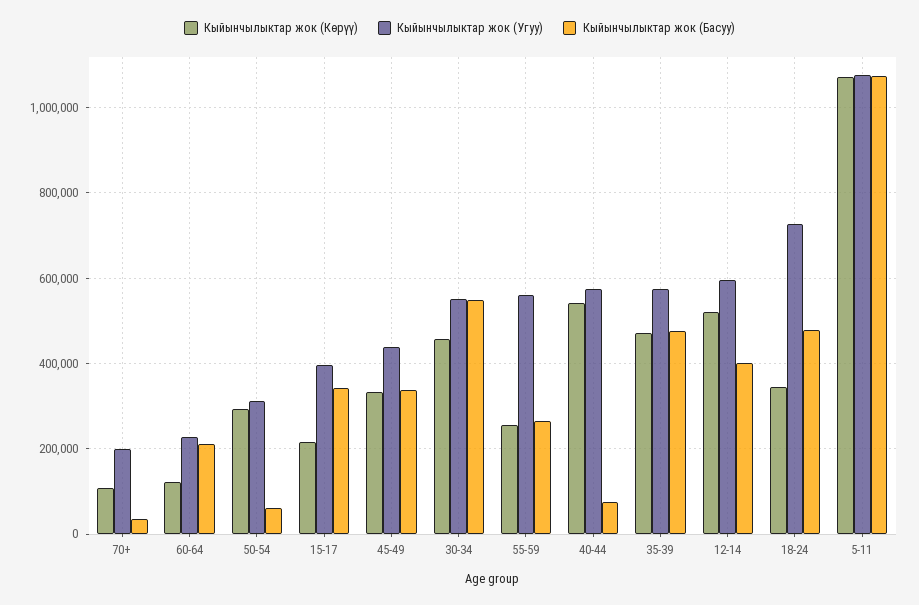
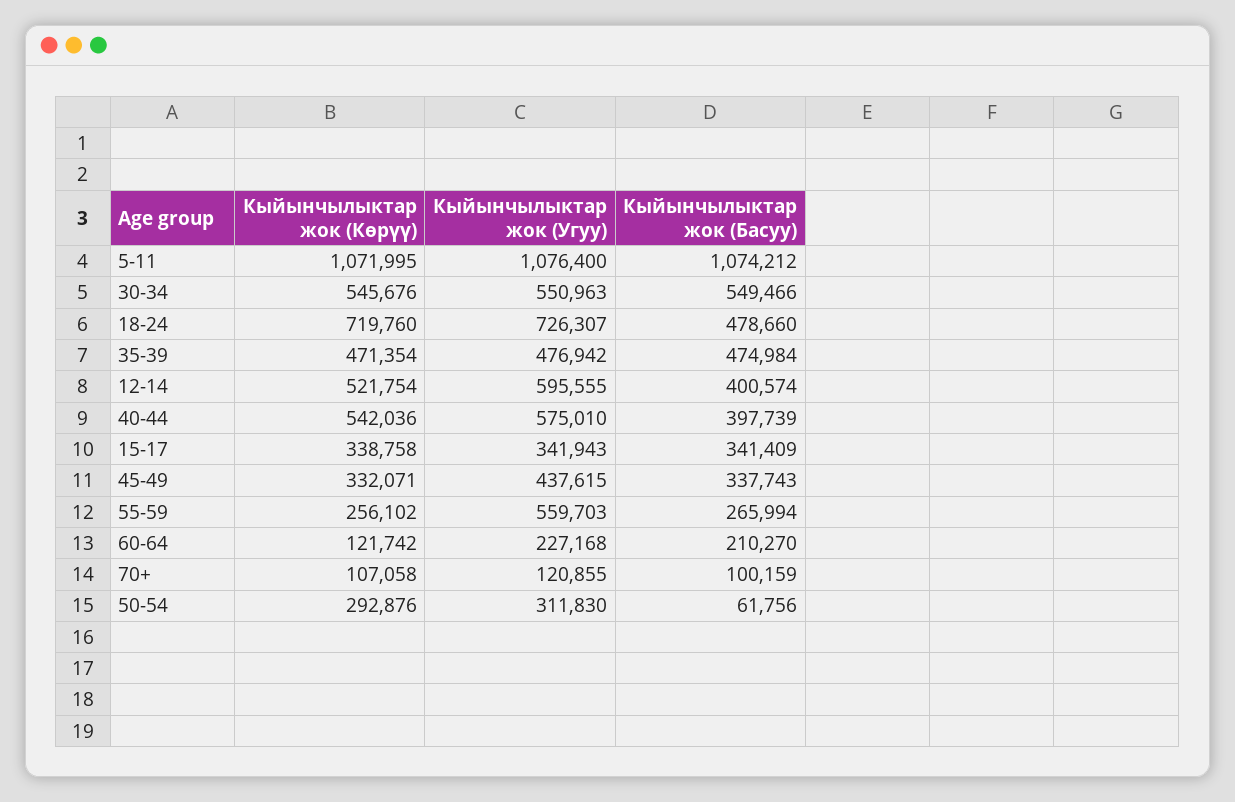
  {
    "Кыйынчылыктар жок (Көрүү)": {
      "70+": 107058,
      "60-64": 121742,
      "50-54": 292876,
-     "15-17": 220000,
+     "15-17": 338758,
      "45-49": 332071,
-     "30-34": 460000,
+     "30-34": 545676,
      "55-59": 256102,
      "40-44": 542036,
      "35-39": 471354,
      "12-14": 521754,
-     "18-24": 340000,
+     "18-24": 719760,
      "5-11": 1071995
    },
    "Кыйынчылыктар жок (Угуу)": {
-     "70+": 200000,
+     "70+": 120855,
      "60-64": 227168,
      "50-54": 311830,
-     "15-17": 400000,
+     "15-17": 341943,
      "45-49": 437615,
      "30-34": 550963,
      "55-59": 559703,
      "40-44": 575010,
-     "35-39": 580000,
+     "35-39": 476942,
      "12-14": 595555,
      "18-24": 726307,
      "5-11": 1076400
    },
    "Кыйынчылыктар жок (Басуу)": {
-     "70+": 40000,
+     "70+": 100159,
      "60-64": 210270,
      "50-54": 61756,
      "15-17": 341409,
      "45-49": 337743,
      "30-34": 549466,
      "55-59": 265994,
-     "40-44": 80000,
+     "40-44": 397739,
      "35-39": 474984,
      "12-14": 400574,
      "18-24": 478660,
      "5-11": 1074212
    }
  }

